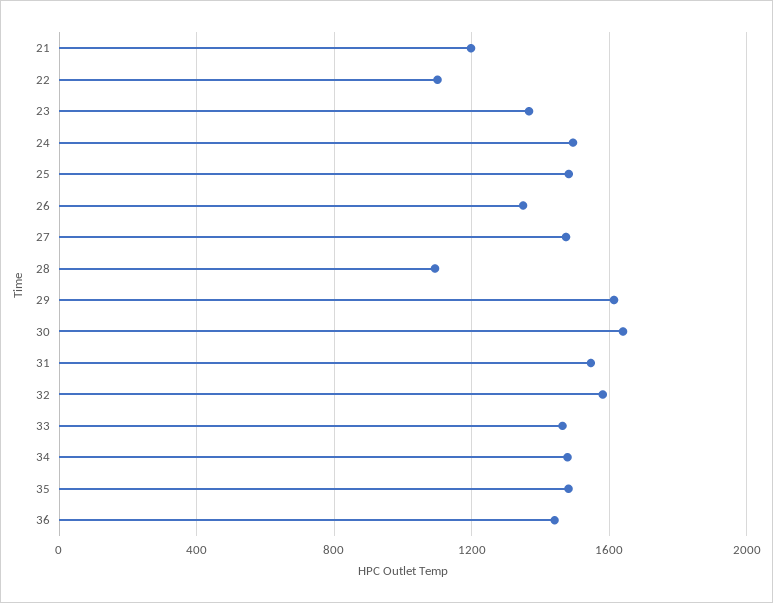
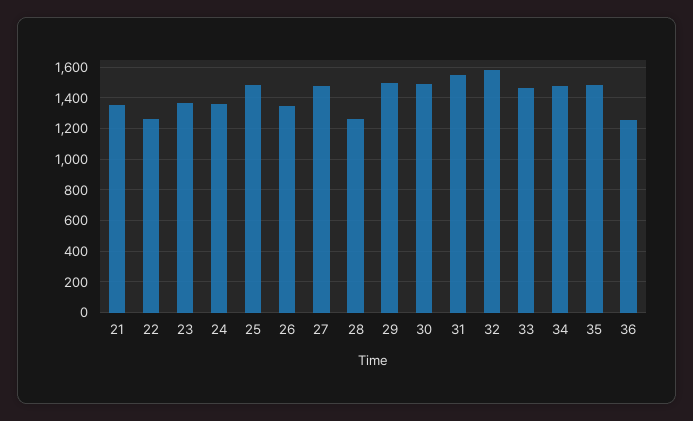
  {
-   "21": 1200,
+   "21": 1350,
-   "22": 1100,
+   "22": 1250,
    "23": 1350,
-   "24": 1500,
+   "24": 1350,
    "25": 1500,
    "26": 1350,
    "27": 1450,
-   "28": 1100,
+   "28": 1250,
-   "29": 1600,
+   "29": 1500,
-   "30": 1650,
+   "30": 1500,
    "31": 1550,
    "32": 1600,
    "33": 1450,
    "34": 1500,
    "35": 1500,
-   "36": 1450
+   "36": 1250
  }

